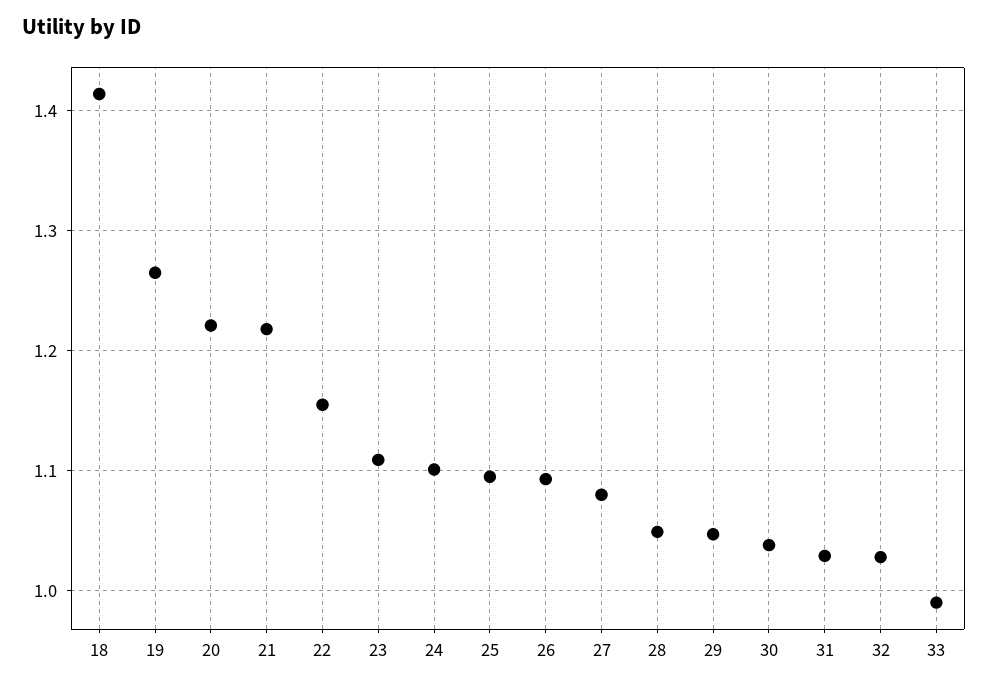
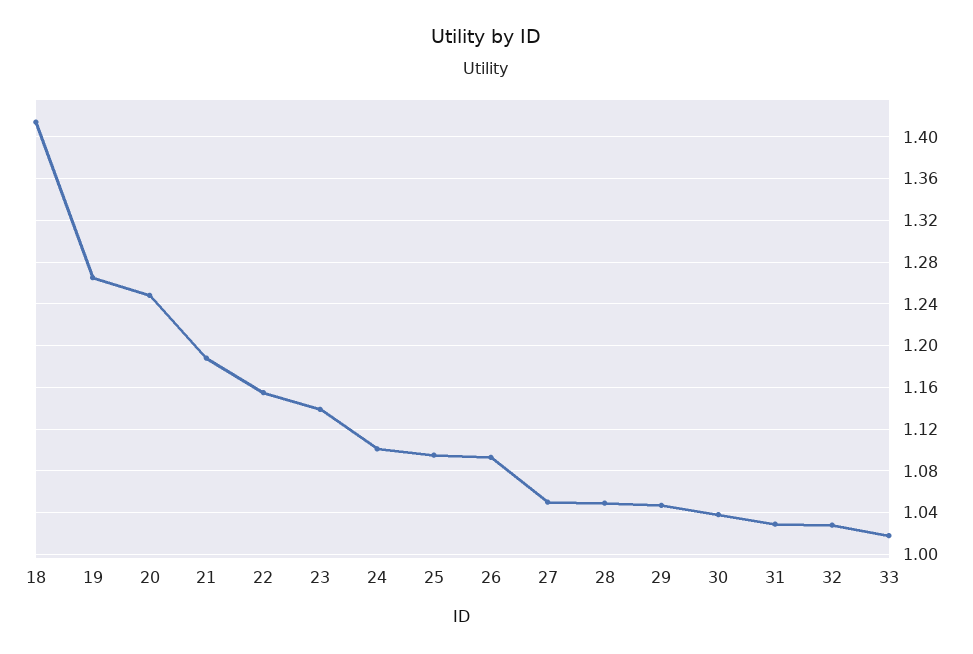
  {
    "18": 1.41,
    "19": 1.27,
-   "20": 1.22,
+   "20": 1.25,
-   "21": 1.22,
+   "21": 1.19,
    "22": 1.16,
-   "23": 1.11,
+   "23": 1.14,
    "24": 1.1,
    "25": 1.1,
    "26": 1.09,
-   "27": 1.08,
+   "27": 1.05,
    "28": 1.05,
    "29": 1.05,
    "30": 1.04,
    "31": 1.03,
    "32": 1.03,
-   "33": 0.99
+   "33": 1.02
  }

